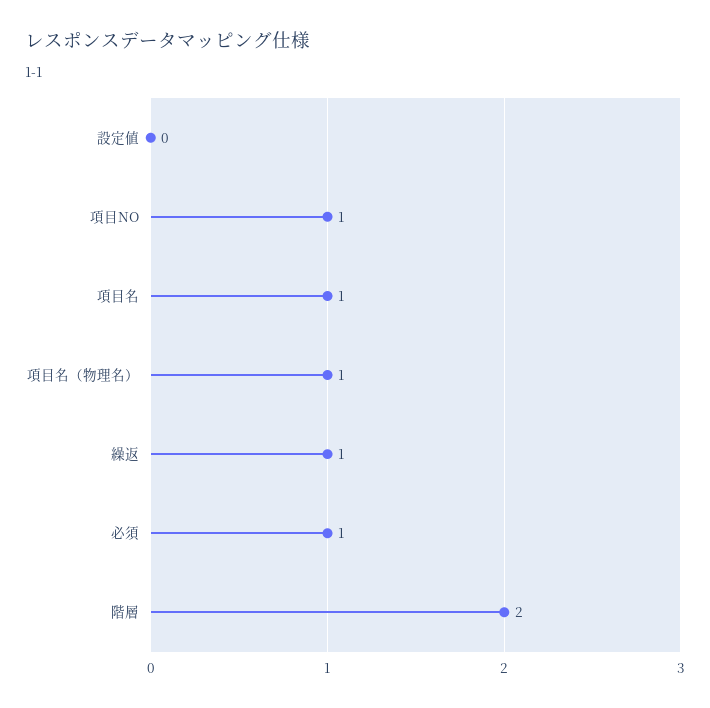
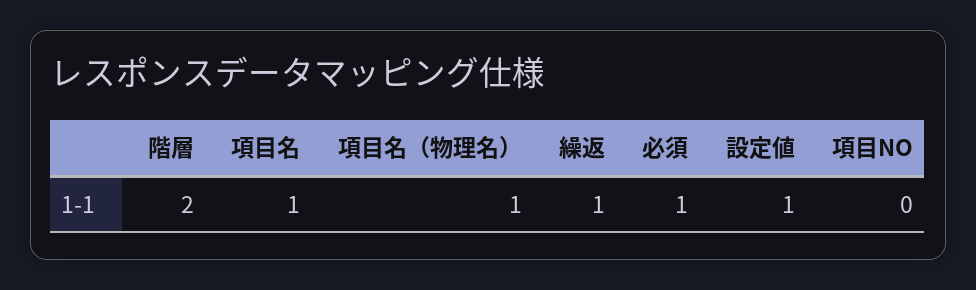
  {
-   "設定値": 0,
+   "設定値": 1,
-   "項目NO": 1,
+   "項目NO": 0,
    "項目名": 1,
    "項目名（物理名）": 1,
    "繰返": 1,
    "必須": 1,
    "階層": 2
  }

